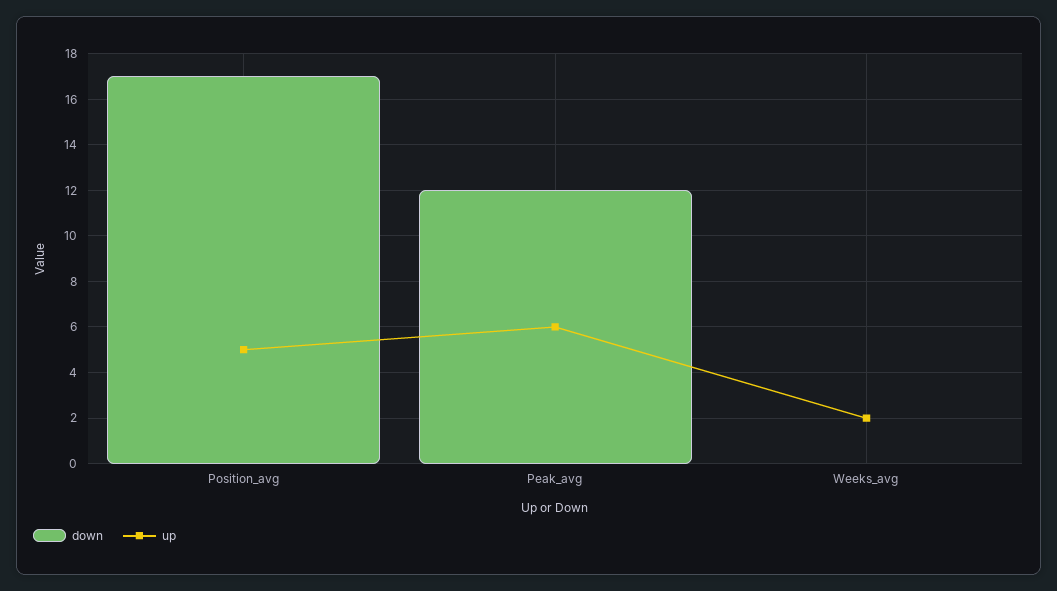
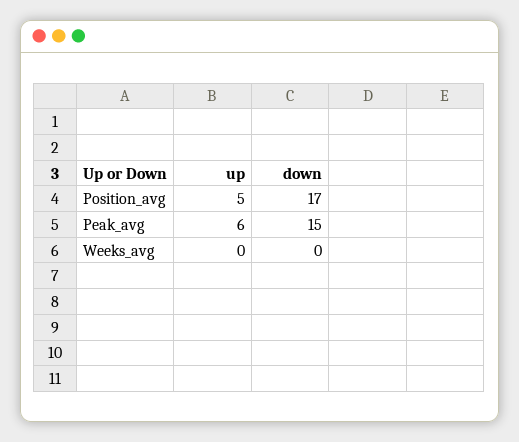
  {
    "down": {
      "Position_avg": 17,
-     "Peak_avg": 12,
+     "Peak_avg": 15,
      "Weeks_avg": 0
    },
    "up": {
      "Position_avg": 5,
      "Peak_avg": 6,
-     "Weeks_avg": 2
+     "Weeks_avg": 0
    }
  }

